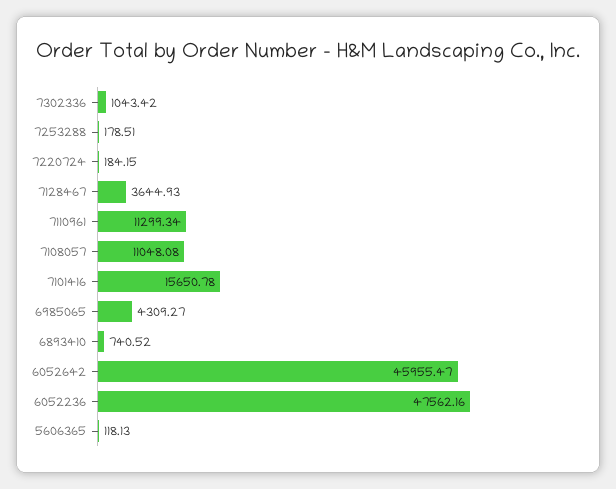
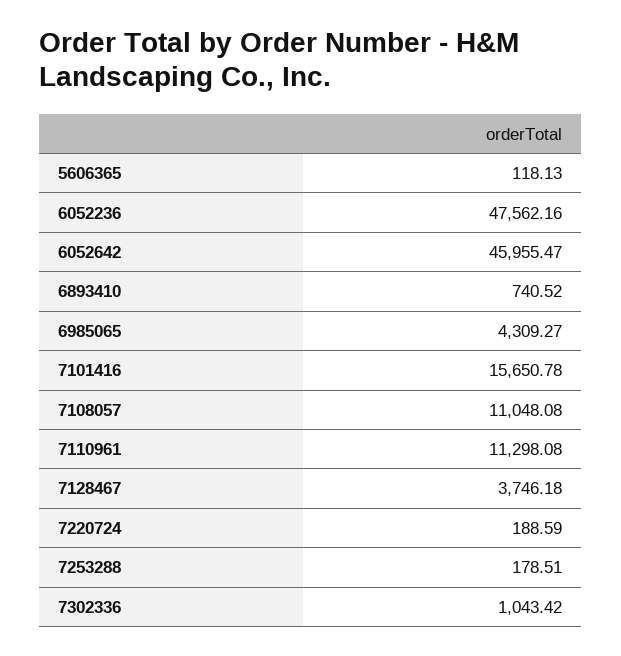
  {
    "7302336": 1043.42,
    "7253288": 178.51,
-   "7220724": 184.15,
+   "7220724": 188.59,
-   "7128467": 3644.93,
+   "7128467": 3746.18,
-   "7110961": 11299.34,
+   "7110961": 11298.08,
    "7108057": 11048.08,
    "7101416": 15650.78,
    "6985065": 4309.27,
    "6893410": 740.52,
    "6052642": 45955.47,
    "6052236": 47562.16,
    "5606365": 118.13
  }

